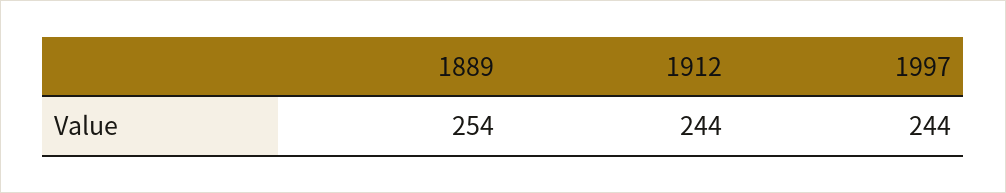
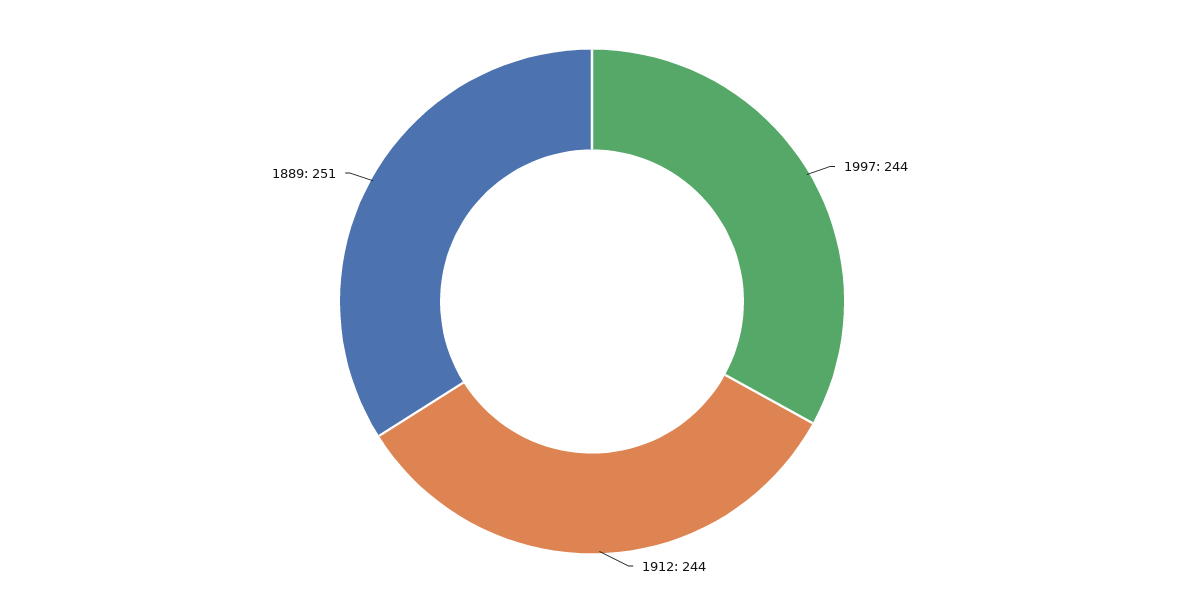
  {
-   "1889": 254,
+   "1889": 251,
    "1912": 244,
    "1997": 244
  }

